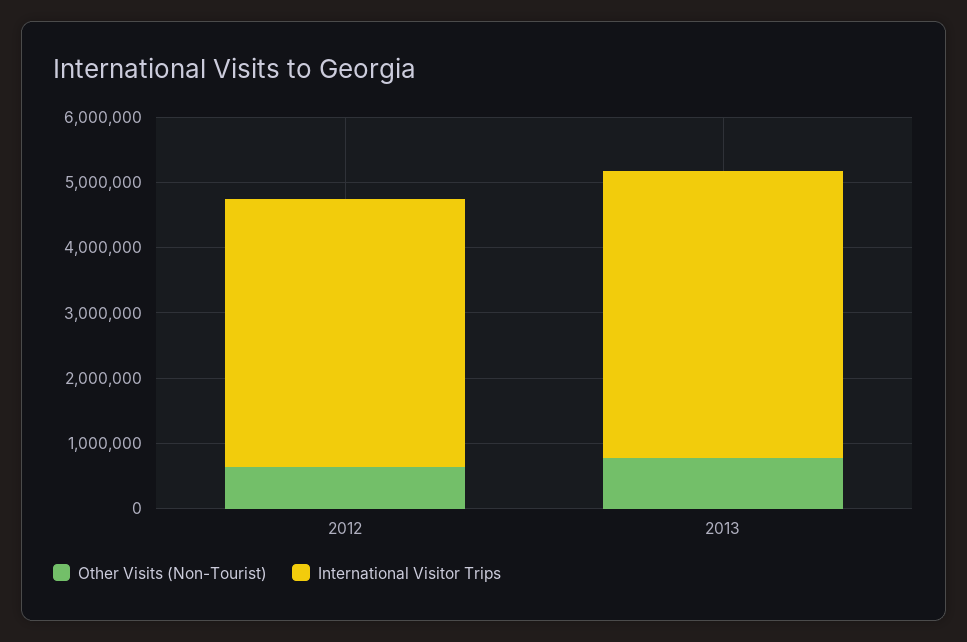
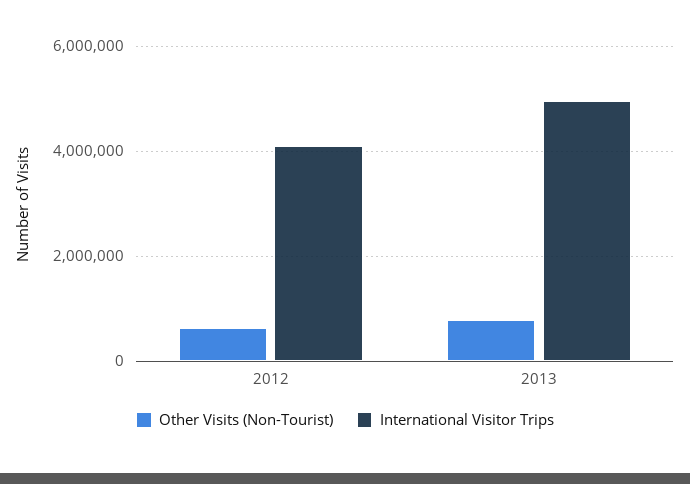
  {
    "Other Visits (Non-Tourist)": {
      "2012": 600000,
      "2013": 800000
    },
    "International Visitor Trips": {
      "2012": 4200000,
-     "2013": 4400000
+     "2013": 5000000
    }
  }

